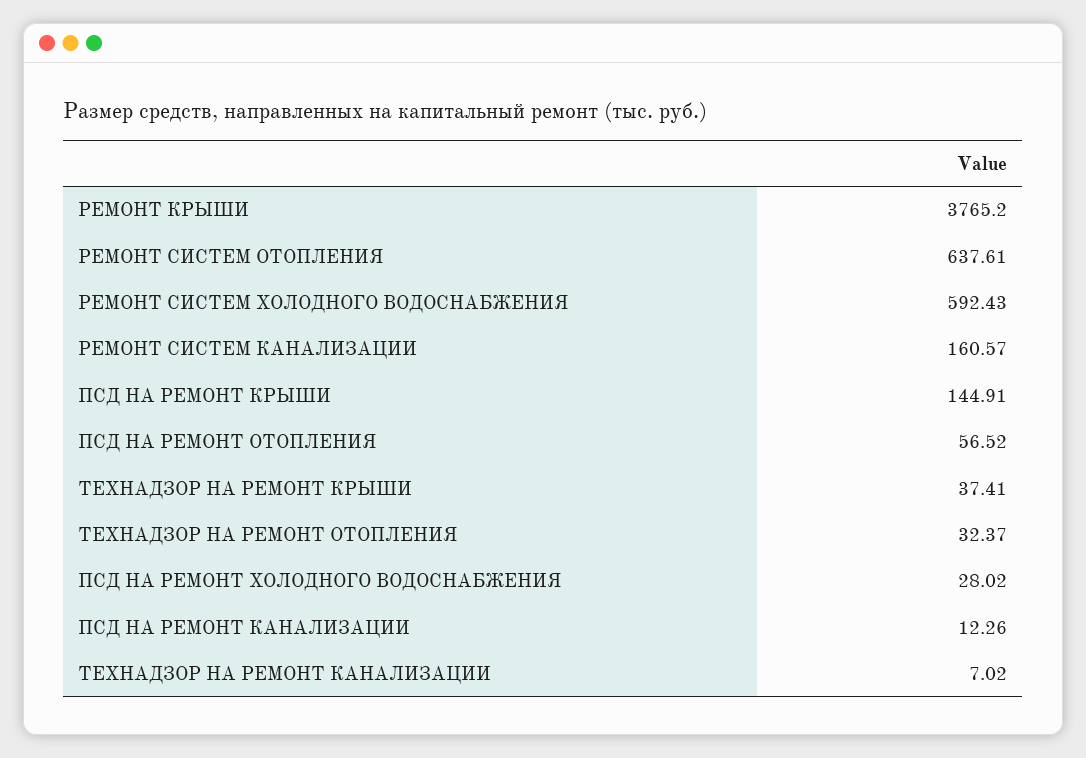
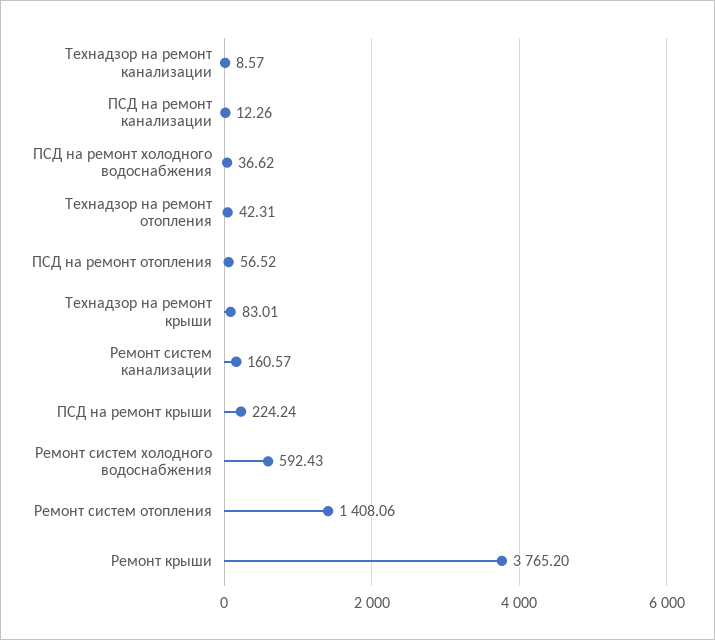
  {
    "РЕМОНТ КРЫШИ": 3765.2,
-   "РЕМОНТ СИСТЕМ ОТОПЛЕНИЯ": 637.61,
+   "РЕМОНТ СИСТЕМ ОТОПЛЕНИЯ": 1408.06,
    "РЕМОНТ СИСТЕМ ХОЛОДНОГО ВОДОСНАБЖЕНИЯ": 592.43,
    "РЕМОНТ СИСТЕМ КАНАЛИЗАЦИИ": 160.57,
-   "ПСД НА РЕМОНТ КРЫШИ": 144.91,
+   "ПСД НА РЕМОНТ КРЫШИ": 224.24,
    "ПСД НА РЕМОНТ ОТОПЛЕНИЯ": 56.52,
-   "ТЕХНАДЗОР НА РЕМОНТ КРЫШИ": 37.41,
+   "ТЕХНАДЗОР НА РЕМОНТ КРЫШИ": 83.01,
-   "ТЕХНАДЗОР НА РЕМОНТ ОТОПЛЕНИЯ": 32.37,
+   "ТЕХНАДЗОР НА РЕМОНТ ОТОПЛЕНИЯ": 42.31,
-   "ПСД НА РЕМОНТ ХОЛОДНОГО ВОДОСНАБЖЕНИЯ": 28.02,
+   "ПСД НА РЕМОНТ ХОЛОДНОГО ВОДОСНАБЖЕНИЯ": 36.62,
    "ПСД НА РЕМОНТ КАНАЛИЗАЦИИ": 12.26,
-   "ТЕХНАДЗОР НА РЕМОНТ КАНАЛИЗАЦИИ": 7.02
+   "ТЕХНАДЗОР НА РЕМОНТ КАНАЛИЗАЦИИ": 8.57
  }

